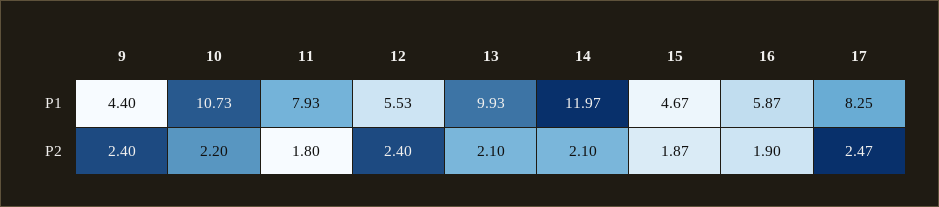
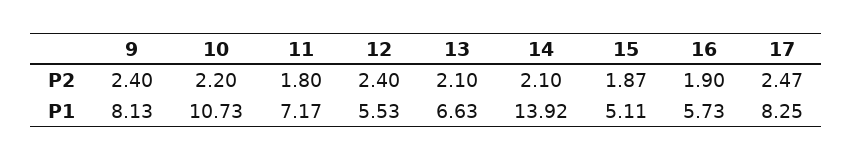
  {
    "9": {
-     "P1": 4.4,
+     "P1": 8.13,
      "P2": 2.4
    },
    "10": {
      "P1": 10.73,
      "P2": 2.2
    },
    "11": {
-     "P1": 7.93,
+     "P1": 7.17,
      "P2": 1.8
    },
    "12": {
      "P1": 5.53,
      "P2": 2.4
    },
    "13": {
-     "P1": 9.93,
+     "P1": 6.63,
      "P2": 2.1
    },
    "14": {
-     "P1": 11.97,
+     "P1": 13.92,
      "P2": 2.1
    },
    "15": {
-     "P1": 4.67,
+     "P1": 5.11,
      "P2": 1.87
    },
    "16": {
-     "P1": 5.87,
+     "P1": 5.73,
      "P2": 1.9
    },
    "17": {
      "P1": 8.25,
      "P2": 2.47
    }
  }

